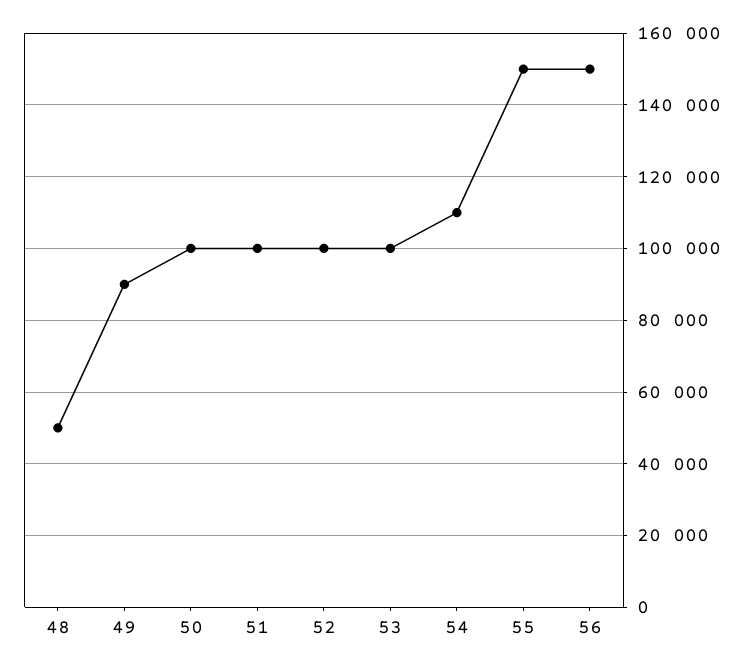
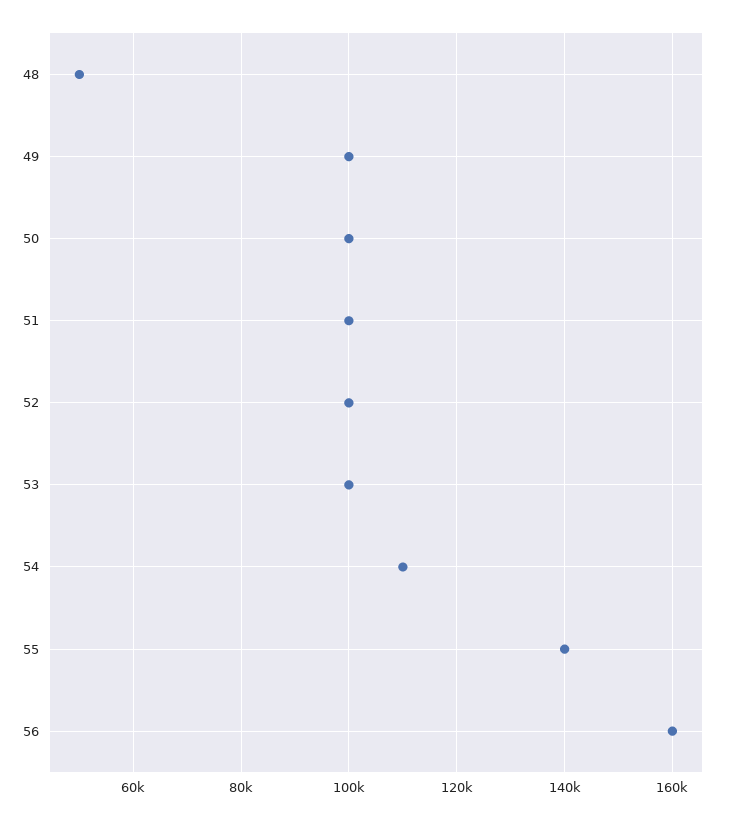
  {
    "48": 50000,
-   "49": 90000,
+   "49": 100000,
    "50": 100000,
    "51": 100000,
    "52": 100000,
    "53": 100000,
    "54": 110000,
-   "55": 150000,
+   "55": 140000,
-   "56": 150000
+   "56": 160000
  }

